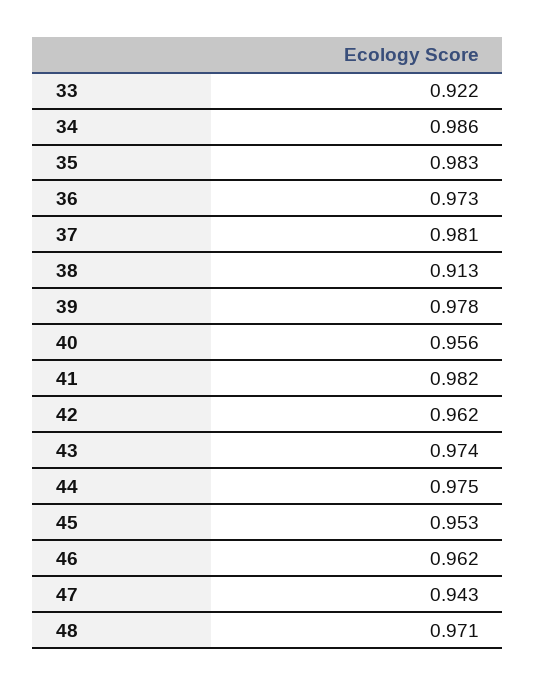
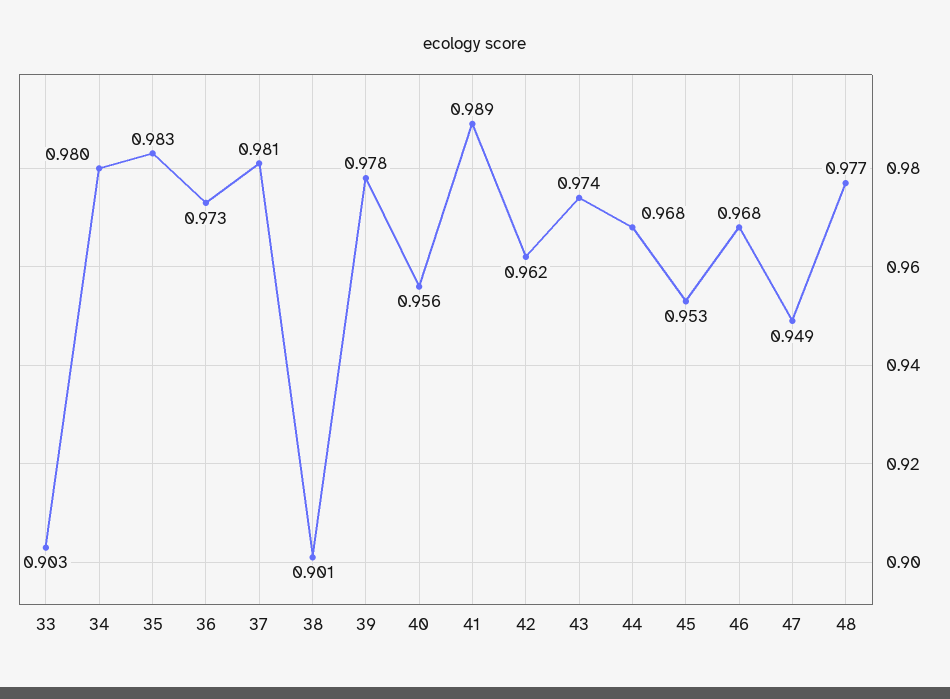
  {
-   "33": 0.922,
+   "33": 0.903,
-   "34": 0.986,
+   "34": 0.98,
    "35": 0.983,
    "36": 0.973,
    "37": 0.981,
-   "38": 0.913,
+   "38": 0.901,
    "39": 0.978,
    "40": 0.956,
-   "41": 0.982,
+   "41": 0.989,
    "42": 0.962,
    "43": 0.974,
-   "44": 0.975,
+   "44": 0.968,
    "45": 0.953,
-   "46": 0.962,
+   "46": 0.968,
-   "47": 0.943,
+   "47": 0.949,
-   "48": 0.971
+   "48": 0.977
  }

